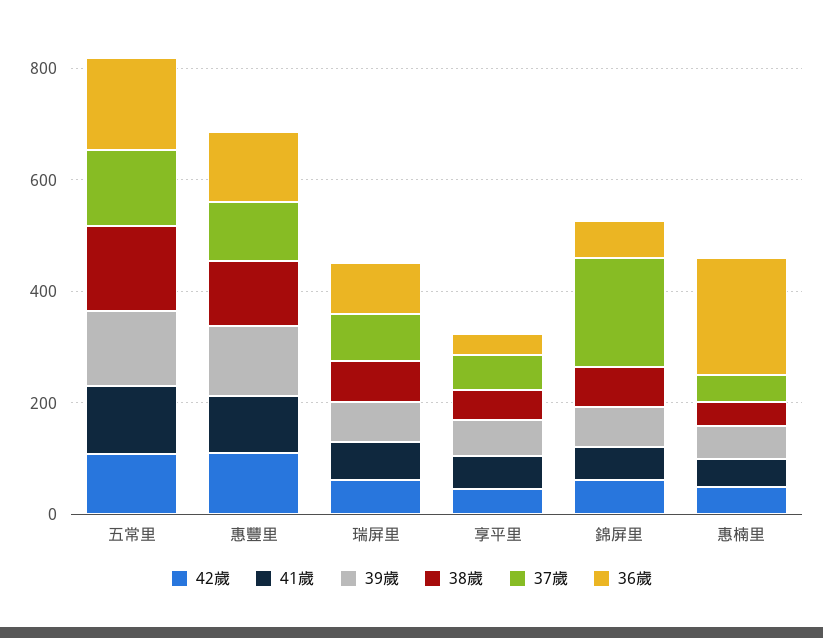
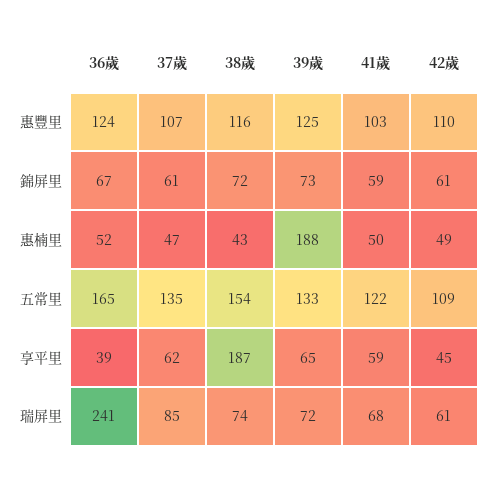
  {
    "42歲": {
      "五常里": 109,
      "惠豐里": 110,
      "瑞屏里": 61,
      "享平里": 45,
      "錦屏里": 61,
      "惠楠里": 49
    },
    "41歲": {
      "五常里": 122,
      "惠豐里": 103,
      "瑞屏里": 68,
      "享平里": 59,
      "錦屏里": 59,
      "惠楠里": 50
    },
    "39歲": {
      "五常里": 133,
      "惠豐里": 125,
      "瑞屏里": 72,
      "享平里": 65,
      "錦屏里": 73,
-     "惠楠里": 50
+     "惠楠里": 188
    },
    "38歲": {
      "五常里": 154,
      "惠豐里": 116,
      "瑞屏里": 74,
-     "享平里": 50,
+     "享平里": 187,
      "錦屏里": 72,
      "惠楠里": 43
    },
    "37歲": {
      "五常里": 135,
      "惠豐里": 107,
      "瑞屏里": 85,
      "享平里": 62,
-     "錦屏里": 200,
+     "錦屏里": 61,
      "惠楠里": 47
    },
    "36歲": {
      "五常里": 165,
      "惠豐里": 124,
-     "瑞屏里": 100,
+     "瑞屏里": 241,
      "享平里": 39,
      "錦屏里": 67,
-     "惠楠里": 200
+     "惠楠里": 52
    }
  }

